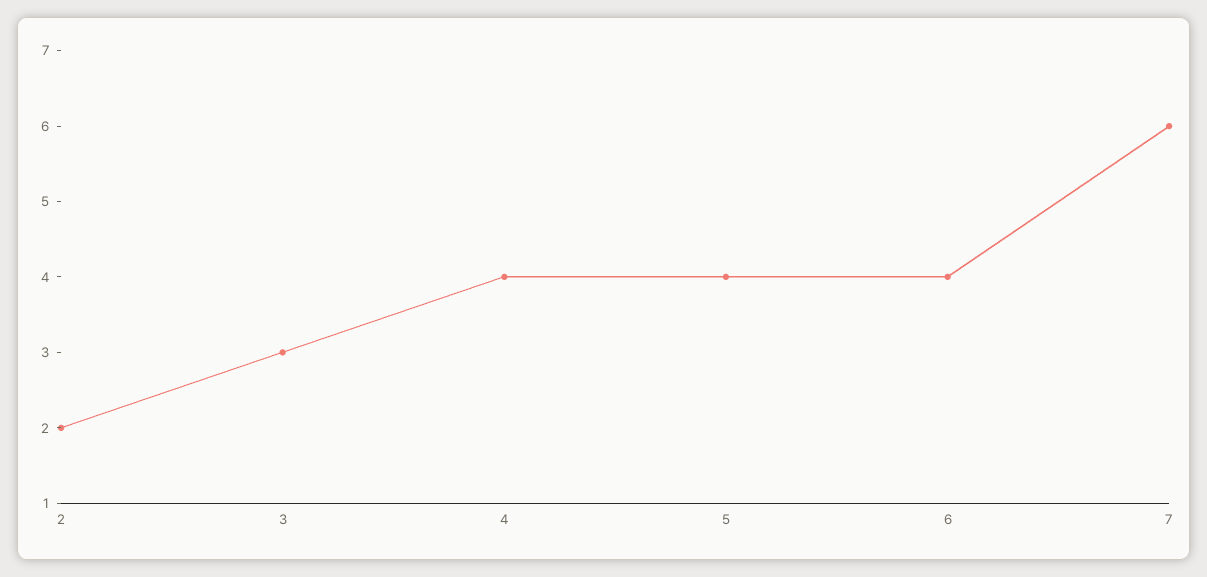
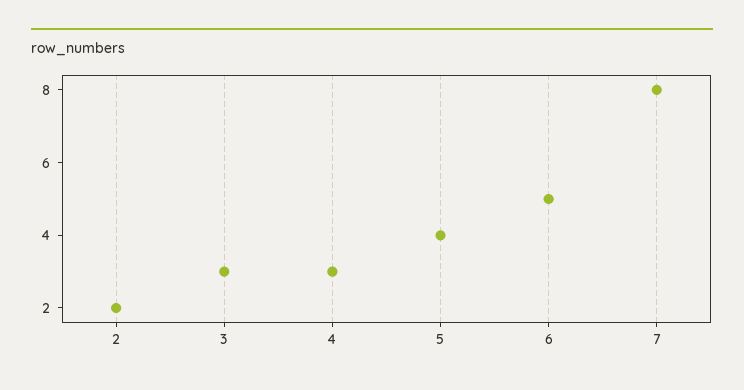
  {
    "2": 2,
    "3": 3,
-   "4": 4,
+   "4": 3,
    "5": 4,
-   "6": 4,
+   "6": 5,
-   "7": 6
+   "7": 8
  }

